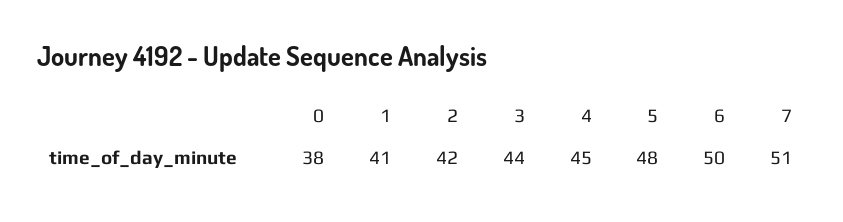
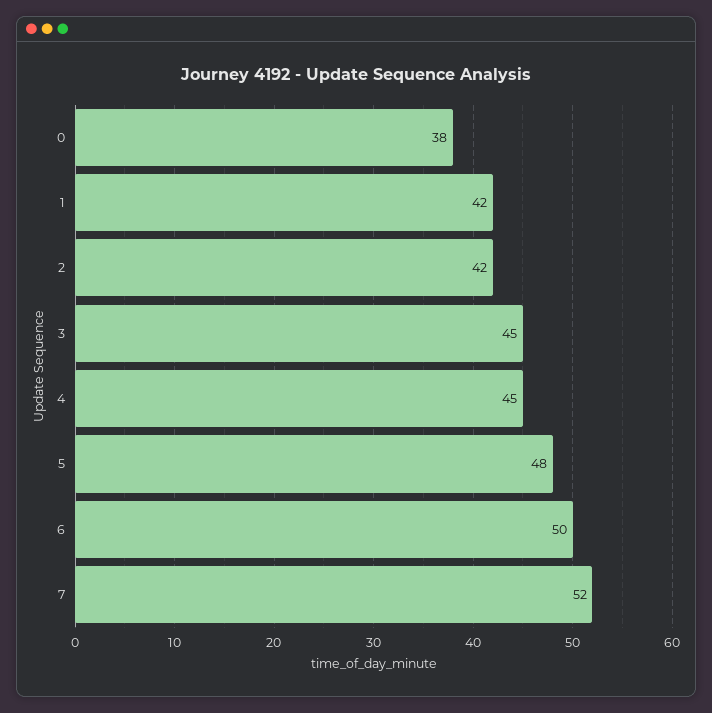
  {
    "0": 38,
-   "1": 41,
+   "1": 42,
    "2": 42,
-   "3": 44,
+   "3": 45,
    "4": 45,
    "5": 48,
    "6": 50,
-   "7": 51
+   "7": 52
  }

